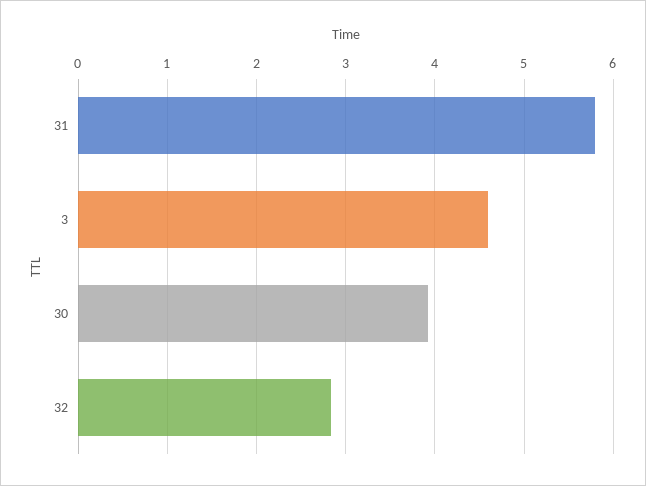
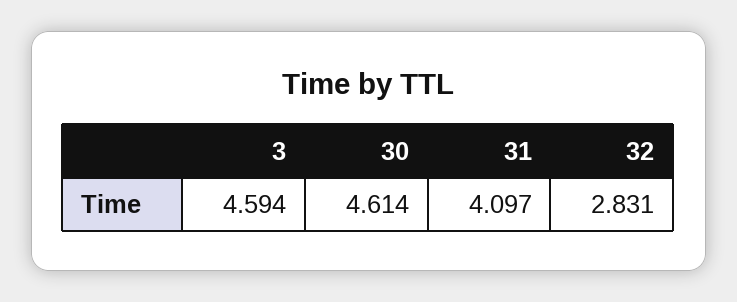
  {
-   "31": 5.8,
+   "31": 4.097,
    "3": 4.594,
-   "30": 3.9,
+   "30": 4.614,
    "32": 2.831
  }

